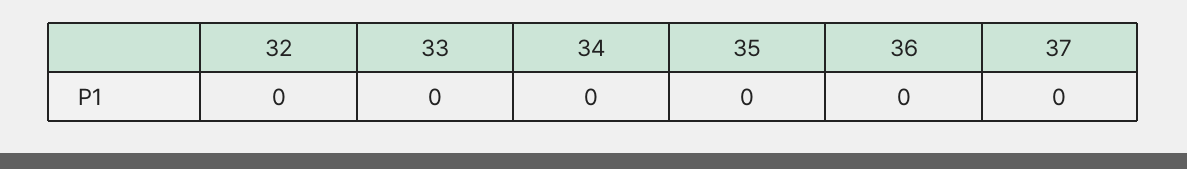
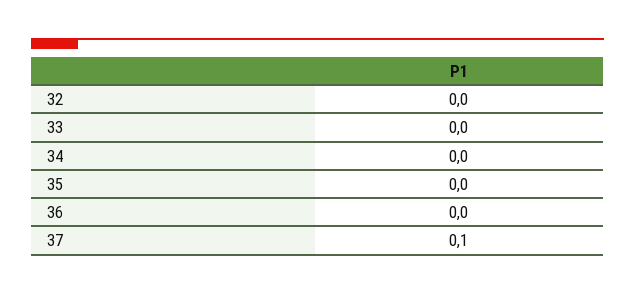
  {
    "32": 0,
    "33": 0,
    "34": 0,
    "35": 0,
    "36": 0,
-   "37": 0
+   "37": 0.1
  }

